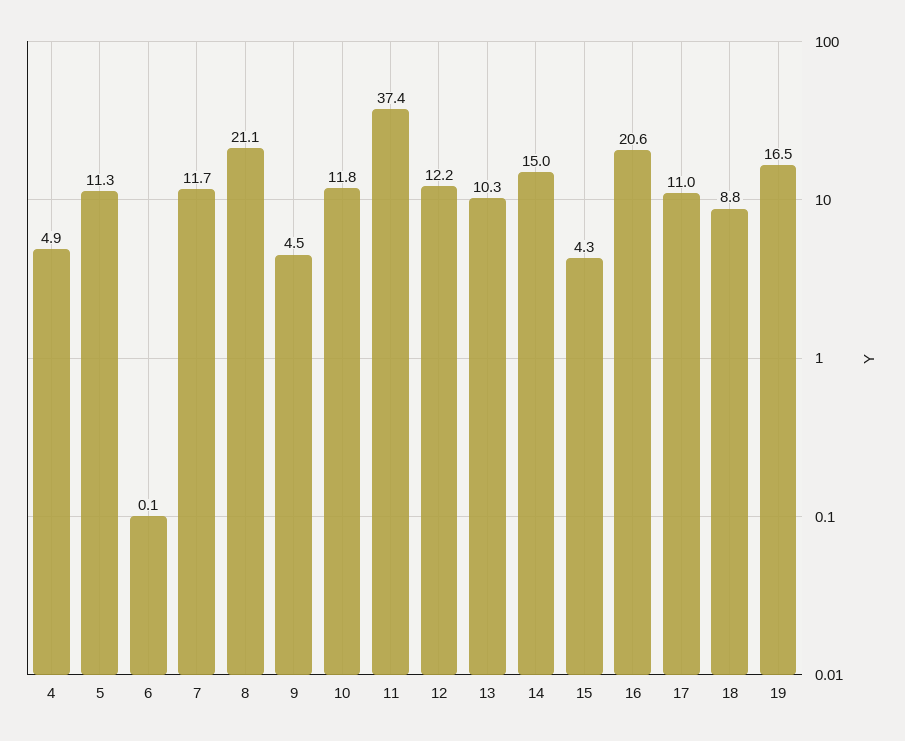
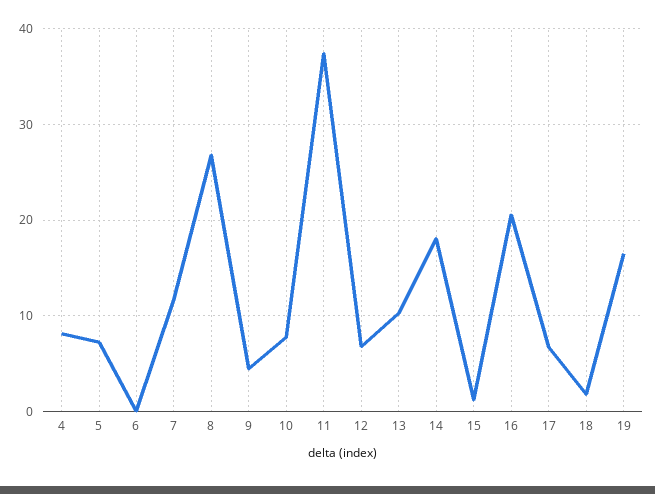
  {
-   "4": 4.9,
+   "4": 8,
-   "5": 11.3,
+   "5": 7,
    "6": 0.1,
    "7": 11.7,
-   "8": 21.1,
+   "8": 27,
    "9": 4.5,
-   "10": 11.8,
+   "10": 8,
    "11": 37.4,
-   "12": 12.2,
+   "12": 7,
    "13": 10.3,
-   "14": 15,
+   "14": 18,
-   "15": 4.3,
+   "15": 1,
    "16": 20.6,
-   "17": 11,
+   "17": 7,
-   "18": 8.8,
+   "18": 2,
    "19": 16.5
  }

